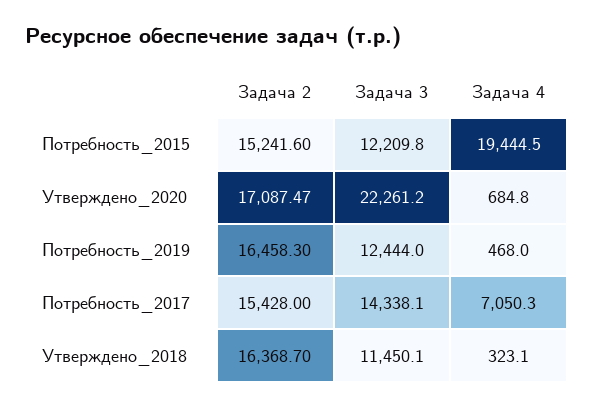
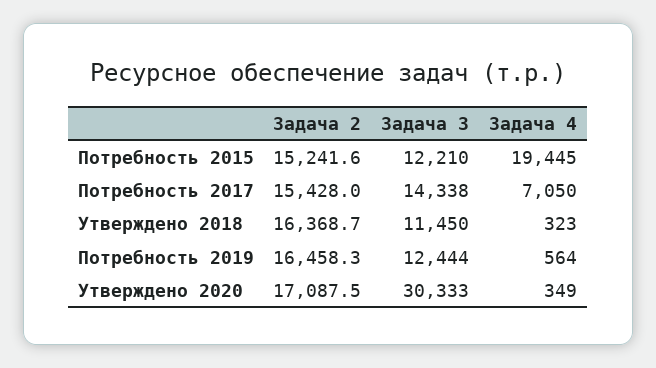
  {
    "Задача 2": {
      "Потребность_2015": 15241.6,
      "Утверждено_2020": 17087.47,
      "Потребность_2019": 16458.3,
      "Потребность_2017": 15428,
      "Утверждено_2018": 16368.7
    },
    "Задача 3": {
      "Потребность_2015": 12209.8,
-     "Утверждено_2020": 22261.2,
+     "Утверждено_2020": 30333,
      "Потребность_2019": 12444,
      "Потребность_2017": 14338.1,
      "Утверждено_2018": 11450.1
    },
    "Задача 4": {
      "Потребность_2015": 19444.5,
-     "Утверждено_2020": 684.8,
+     "Утверждено_2020": 349,
-     "Потребность_2019": 468,
+     "Потребность_2019": 564,
      "Потребность_2017": 7050.3,
      "Утверждено_2018": 323.1
    }
  }

